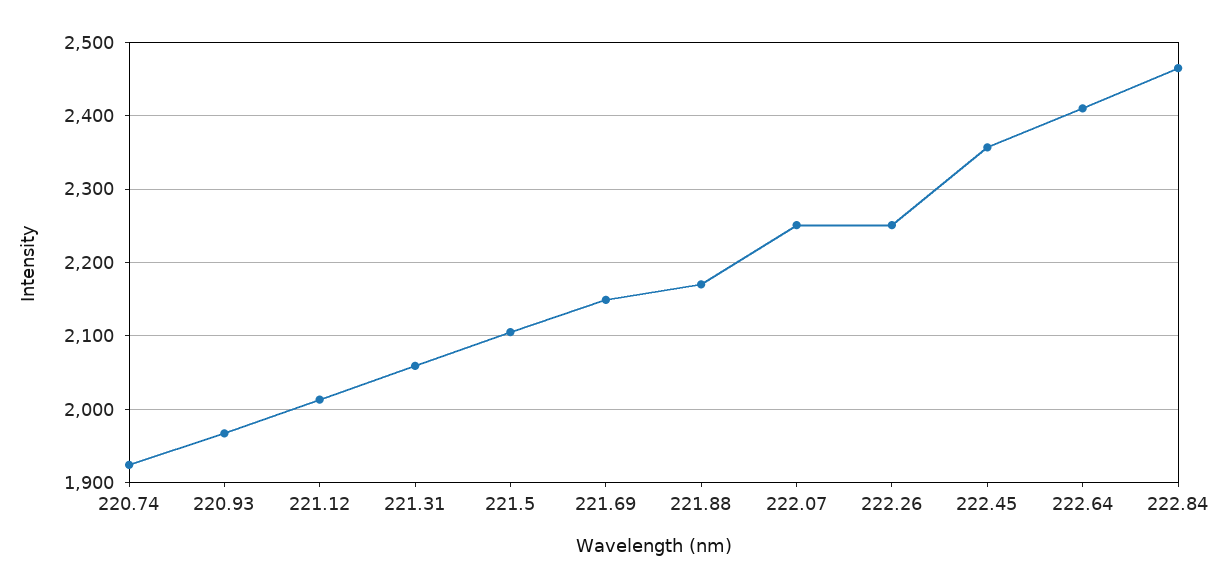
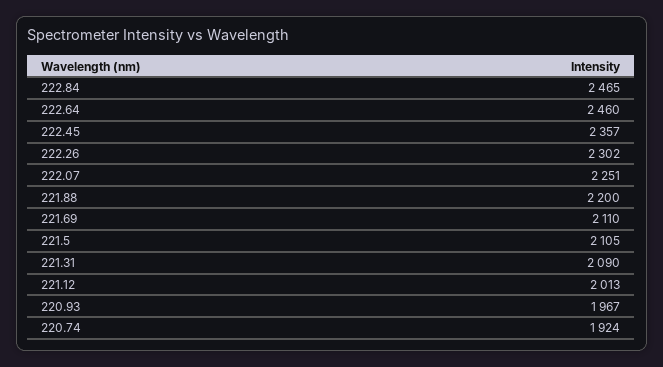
  {
    "220.74": 1924,
    "220.93": 1967,
    "221.12": 2013,
-   "221.31": 2060,
+   "221.31": 2090,
    "221.5": 2105,
-   "221.69": 2150,
+   "221.69": 2110,
-   "221.88": 2170,
+   "221.88": 2200,
    "222.07": 2251,
-   "222.26": 2250,
+   "222.26": 2302,
    "222.45": 2357,
-   "222.64": 2410,
+   "222.64": 2460,
    "222.84": 2465
  }

